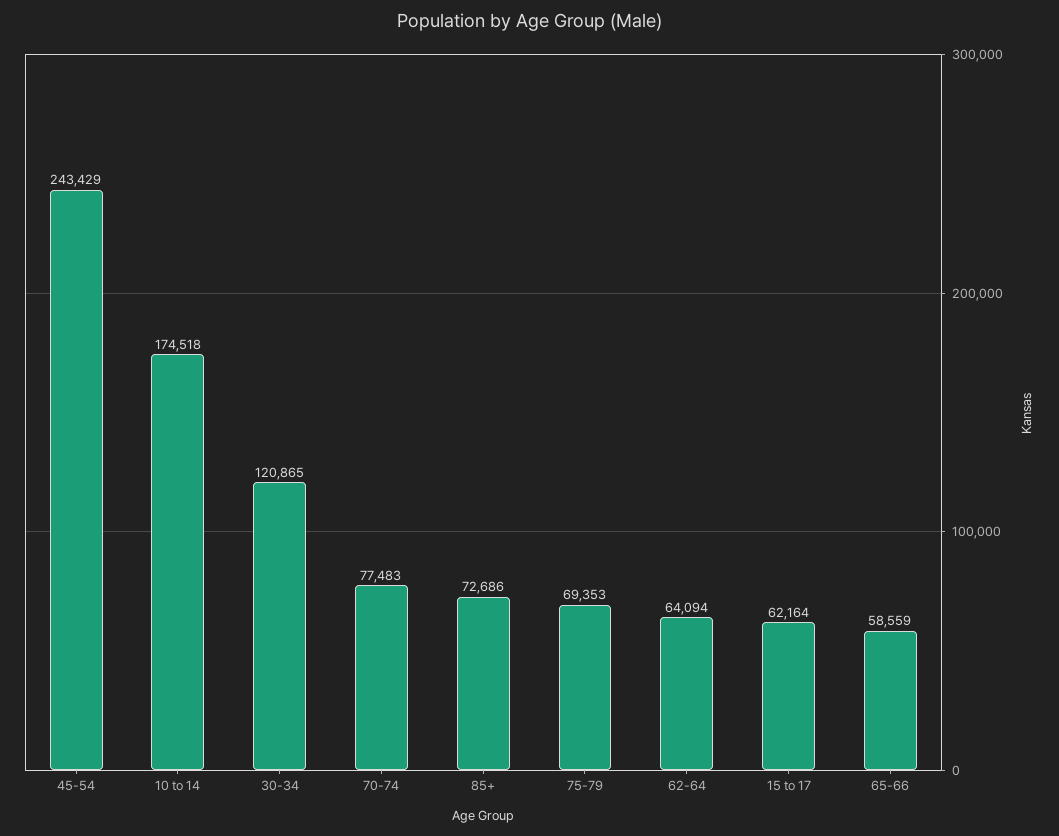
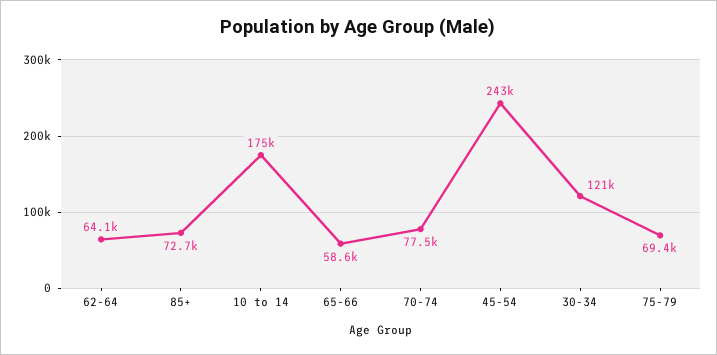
  {
    "45-54": 243429,
    "10 to 14": 174518,
    "30-34": 120865,
    "70-74": 77483,
    "85+": 72686,
    "75-79": 69353,
    "62-64": 64094,
-   "15 to 17": 62164,
    "65-66": 58559
  }

